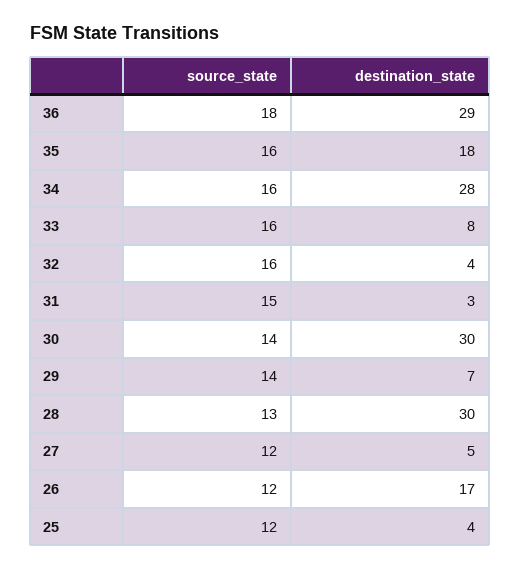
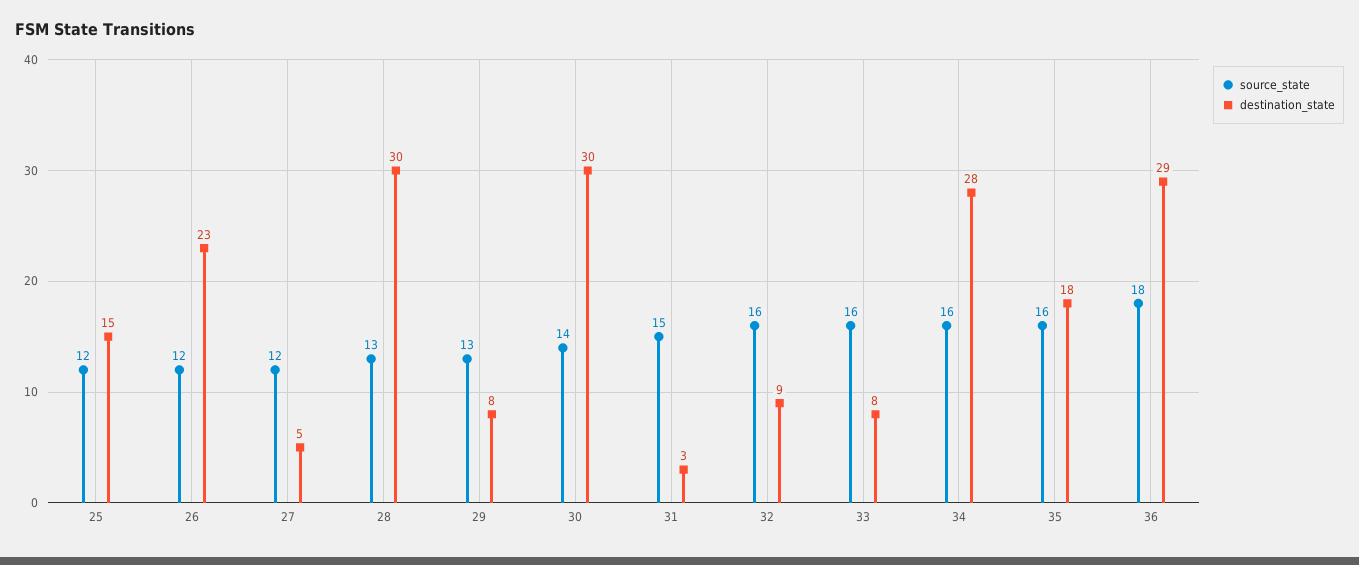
  {
    "source_state": {
      "36": 18,
      "35": 16,
      "34": 16,
      "33": 16,
      "32": 16,
      "31": 15,
      "30": 14,
-     "29": 14,
+     "29": 13,
      "28": 13,
      "27": 12,
      "26": 12,
      "25": 12
    },
    "destination_state": {
      "36": 29,
      "35": 18,
      "34": 28,
      "33": 8,
-     "32": 4,
+     "32": 9,
      "31": 3,
      "30": 30,
-     "29": 7,
+     "29": 8,
      "28": 30,
      "27": 5,
-     "26": 17,
+     "26": 23,
-     "25": 4
+     "25": 15
    }
  }

